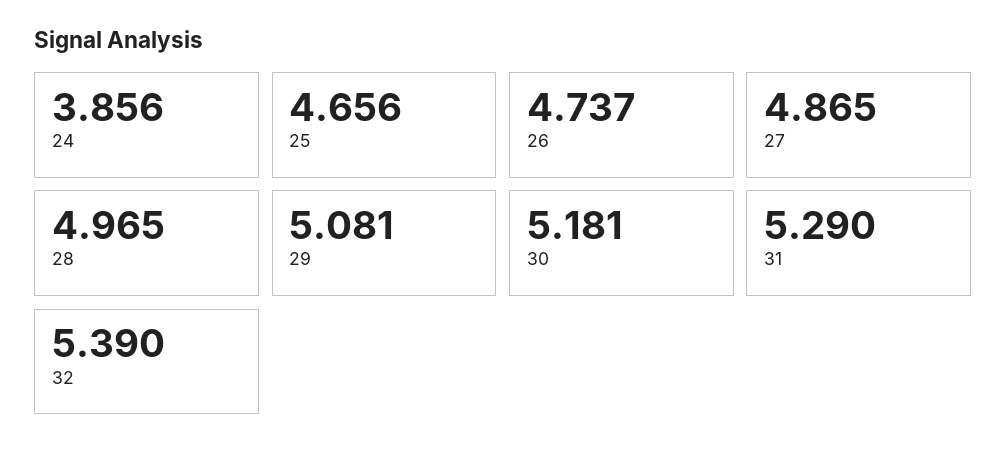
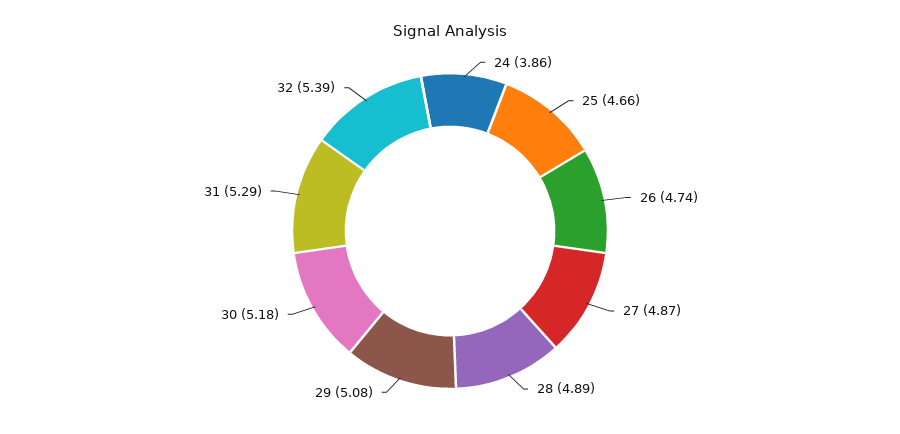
  {
    "24": 3.856,
    "25": 4.656,
    "26": 4.737,
    "27": 4.865,
-   "28": 4.965,
+   "28": 4.89,
    "29": 5.081,
    "30": 5.181,
    "31": 5.29,
    "32": 5.39
  }

